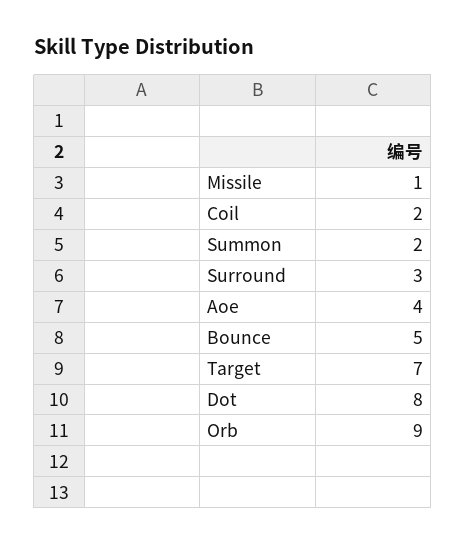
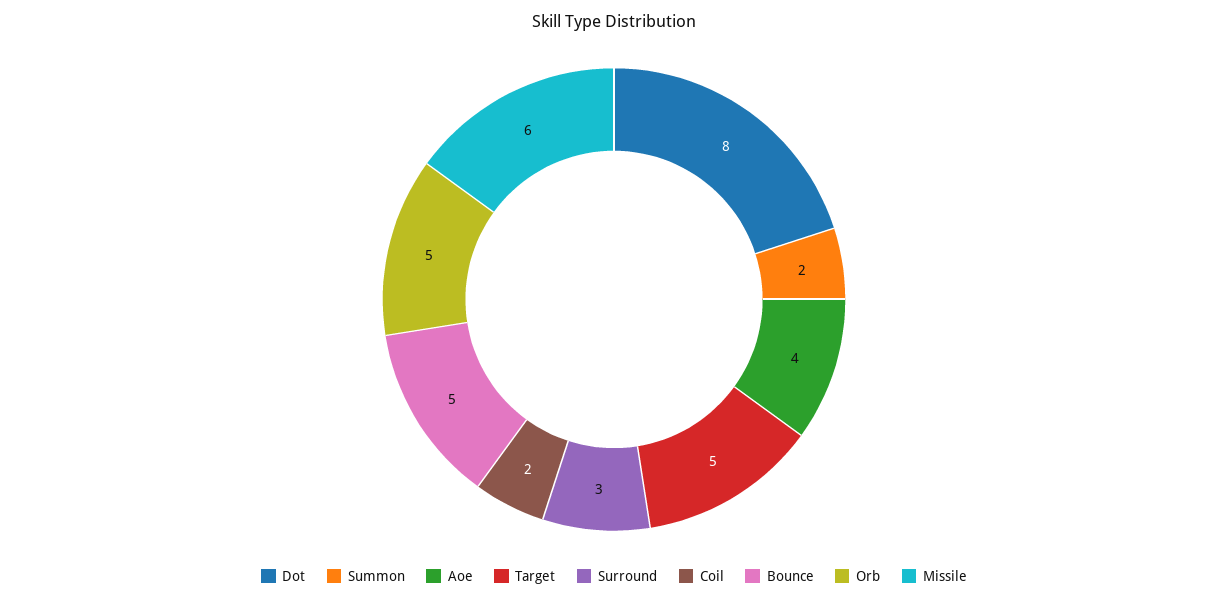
  {
-   "Missile": 1,
+   "Missile": 6,
    "Coil": 2,
    "Summon": 2,
    "Surround": 3,
    "Aoe": 4,
    "Bounce": 5,
-   "Target": 7,
+   "Target": 5,
    "Dot": 8,
-   "Orb": 9
+   "Orb": 5
  }

